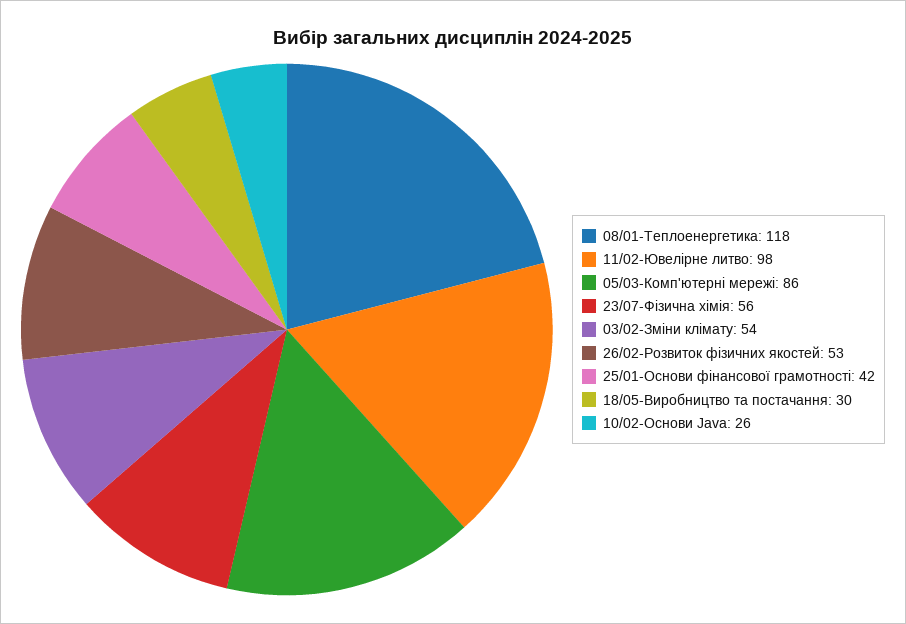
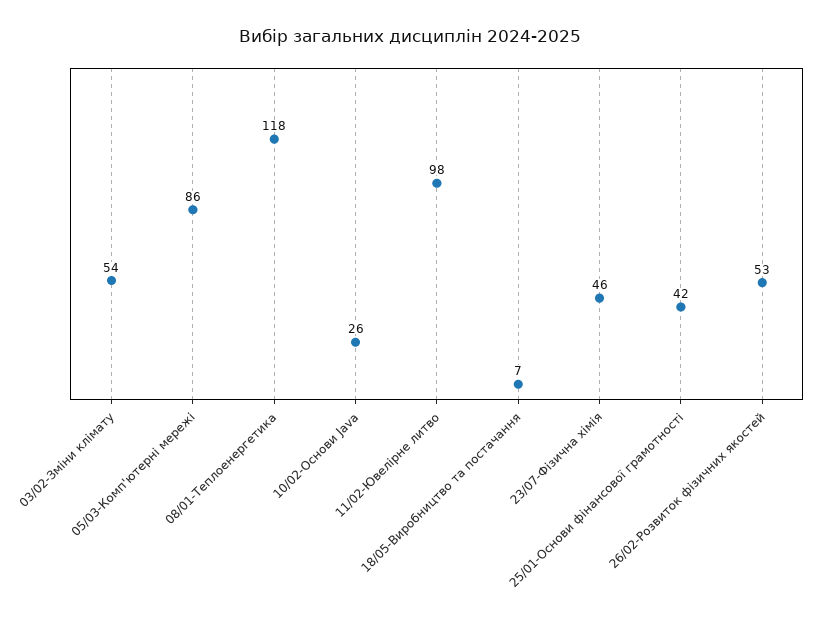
  {
    "08/01-Теплоенергетика": 118,
    "11/02-Ювелірне литво": 98,
    "05/03-Комп'ютерні мережі": 86,
-   "23/07-Фізична хімія": 56,
+   "23/07-Фізична хімія": 46,
    "03/02-Зміни клімату": 54,
    "26/02-Розвиток фізичних якостей": 53,
    "25/01-Основи фінансової грамотності": 42,
-   "18/05-Виробництво та постачання": 30,
+   "18/05-Виробництво та постачання": 7,
    "10/02-Основи Java": 26
  }

